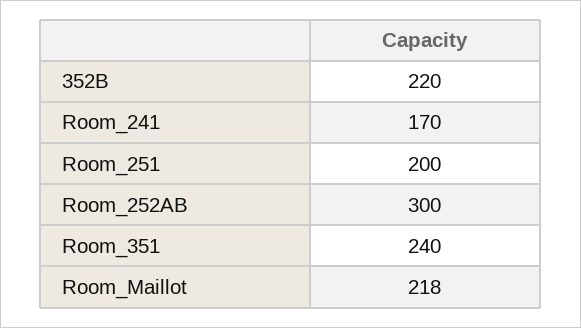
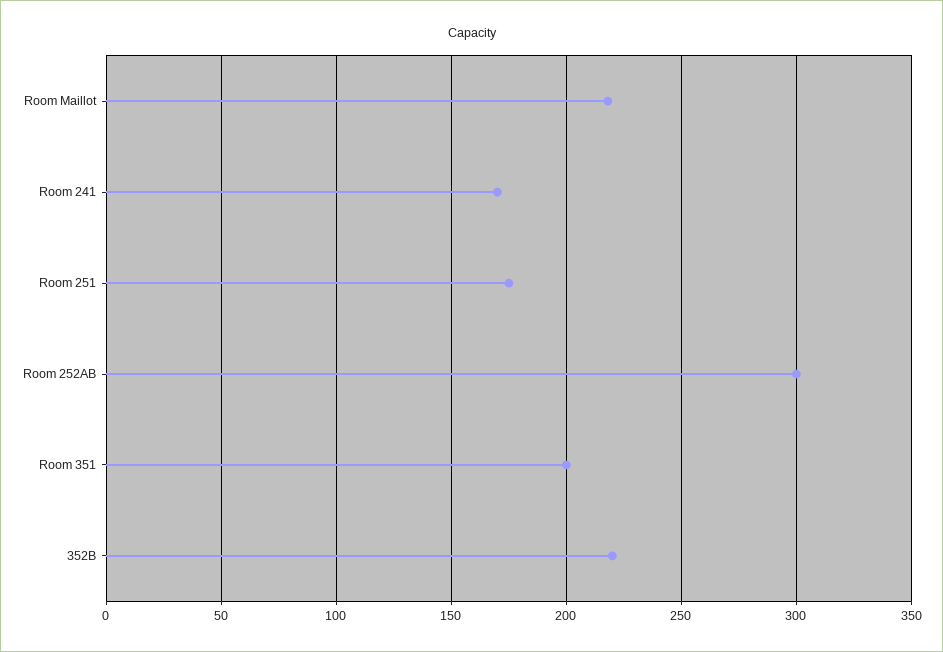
  {
    "352B": 220,
    "Room_241": 170,
-   "Room_251": 200,
+   "Room_251": 175,
    "Room_252AB": 300,
-   "Room_351": 240,
+   "Room_351": 200,
    "Room_Maillot": 218
  }

